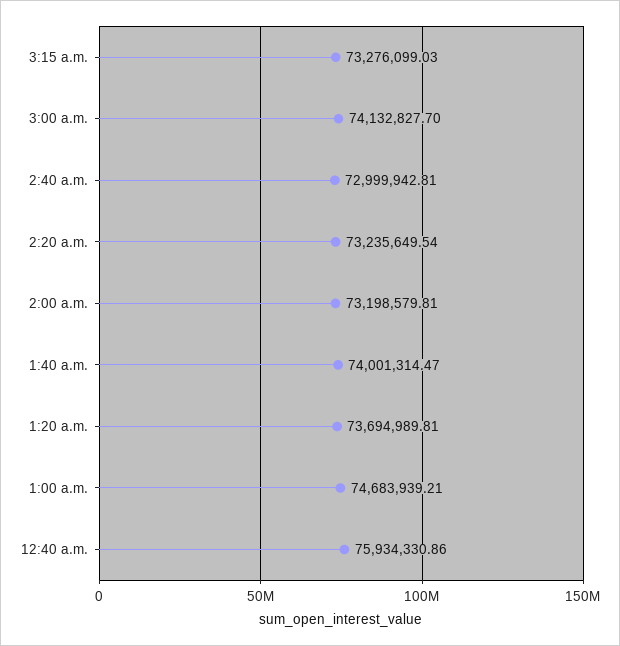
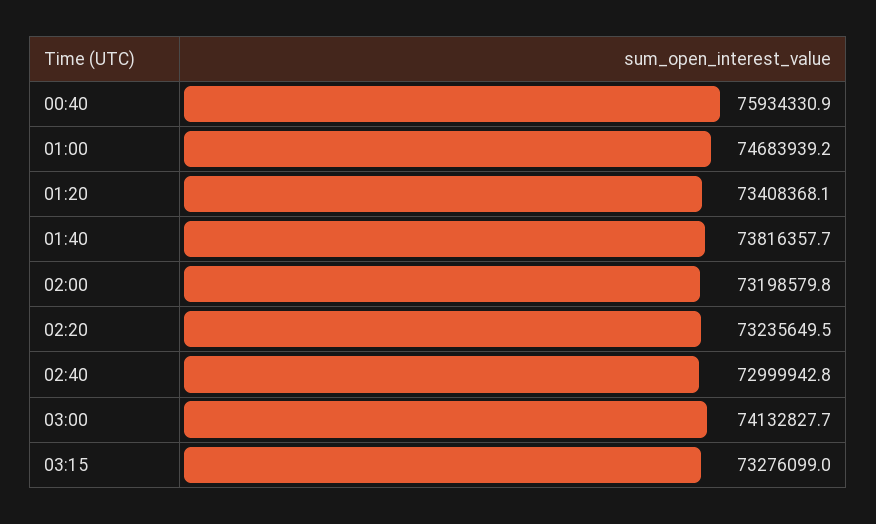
  {
    "3:15 a.m.": 73276099.03,
    "3:00 a.m.": 74132827.7,
    "2:40 a.m.": 72999942.81,
    "2:20 a.m.": 73235649.54,
    "2:00 a.m.": 73198579.81,
-   "1:40 a.m.": 74001314.47,
+   "1:40 a.m.": 73816357.7,
-   "1:20 a.m.": 73694989.81,
+   "1:20 a.m.": 73408368.1,
    "1:00 a.m.": 74683939.21,
    "12:40 a.m.": 75934330.86
  }

